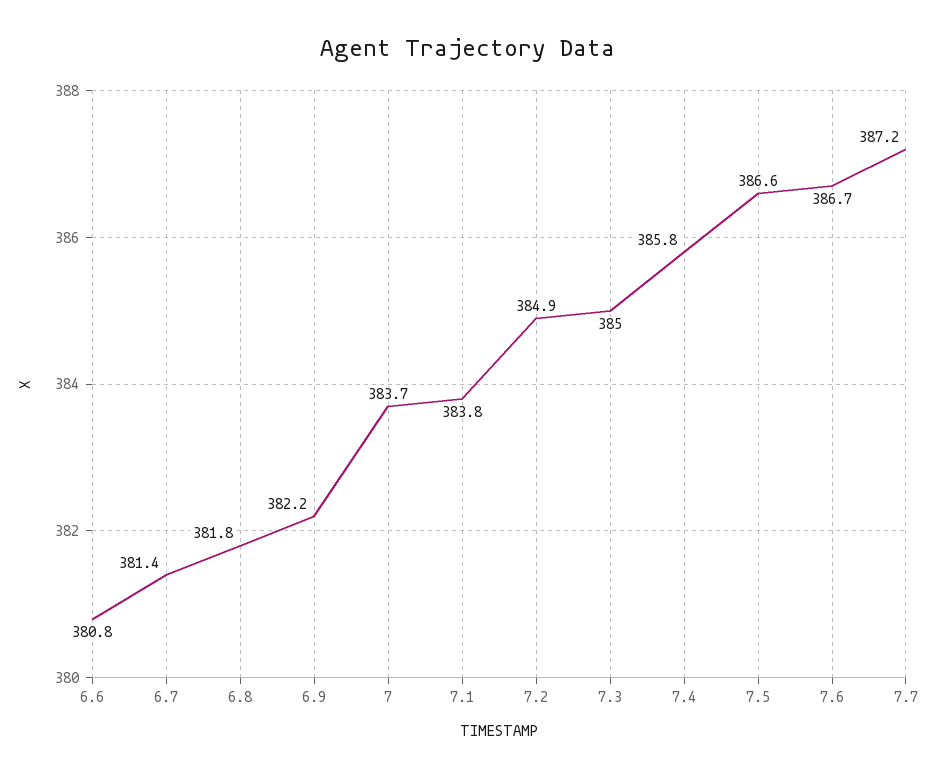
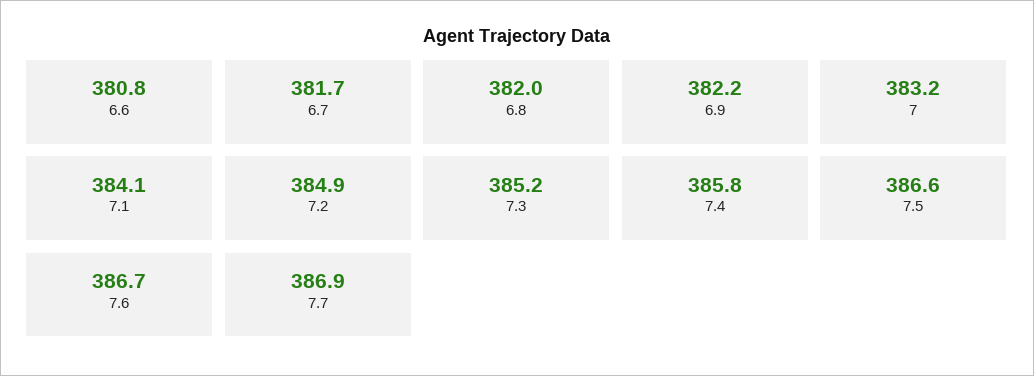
  {
    "6.6": 380.8,
-   "6.7": 381.4,
+   "6.7": 381.7,
-   "6.8": 381.8,
+   "6.8": 382,
    "6.9": 382.2,
-   "7": 383.7,
+   "7": 383.2,
-   "7.1": 383.8,
+   "7.1": 384.1,
    "7.2": 384.9,
-   "7.3": 385,
+   "7.3": 385.2,
    "7.4": 385.8,
    "7.5": 386.6,
    "7.6": 386.7,
-   "7.7": 387.2
+   "7.7": 386.9
  }

